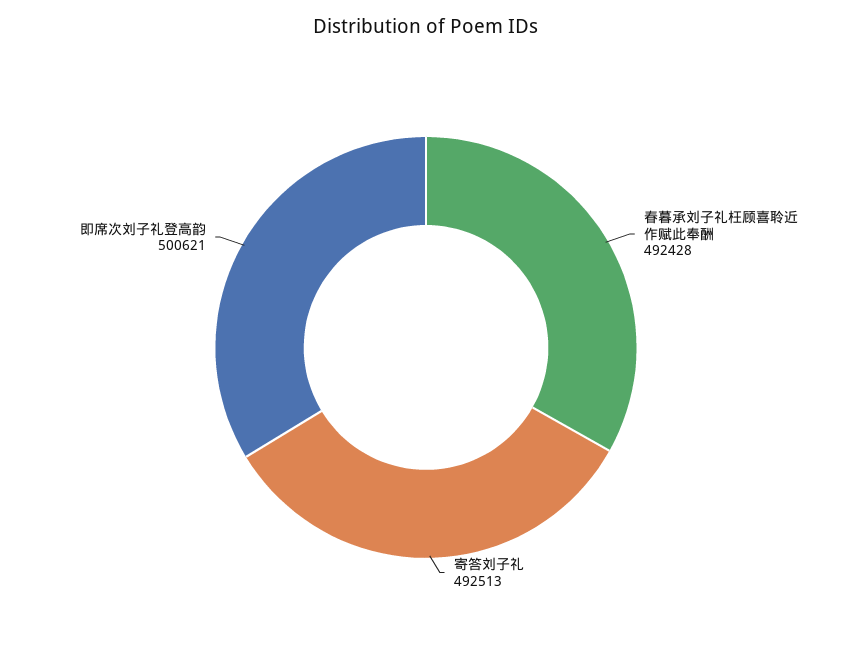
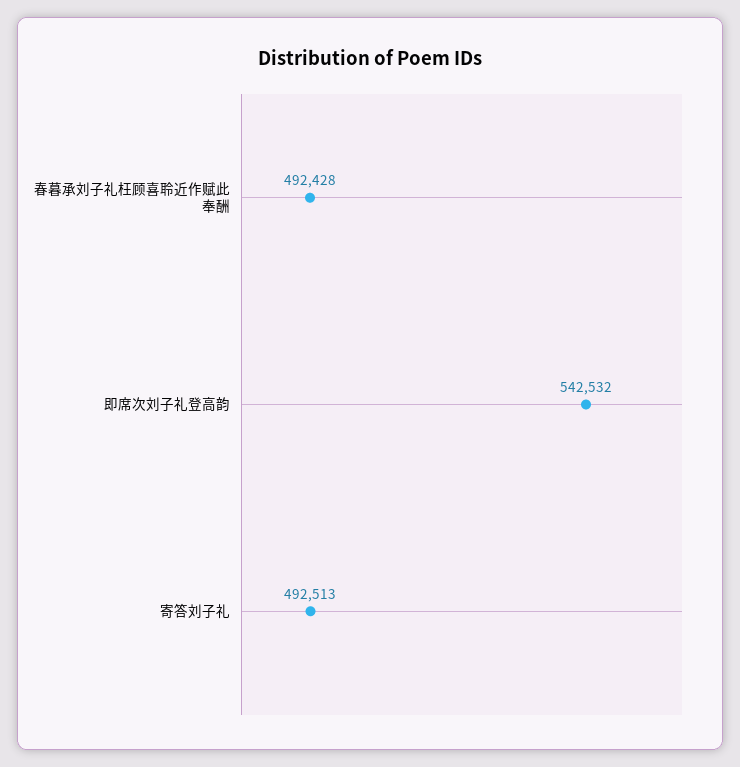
  {
    "春暮承刘子礼枉顾喜聆近作赋此奉酬": 492428,
    "寄答刘子礼": 492513,
-   "即席次刘子礼登高韵": 500621
+   "即席次刘子礼登高韵": 542532
  }

